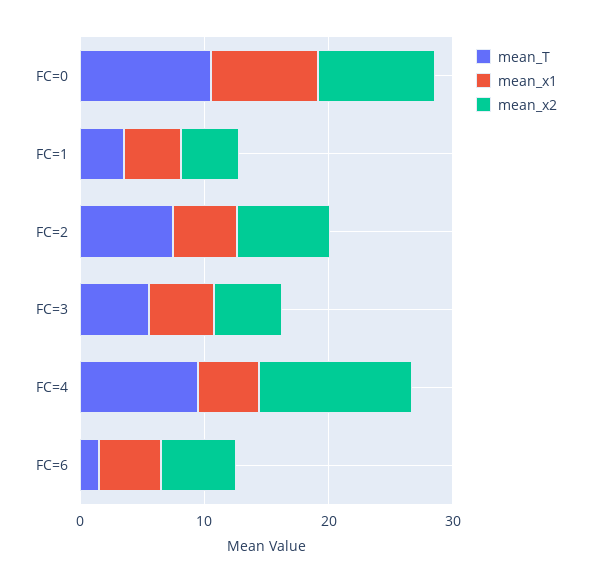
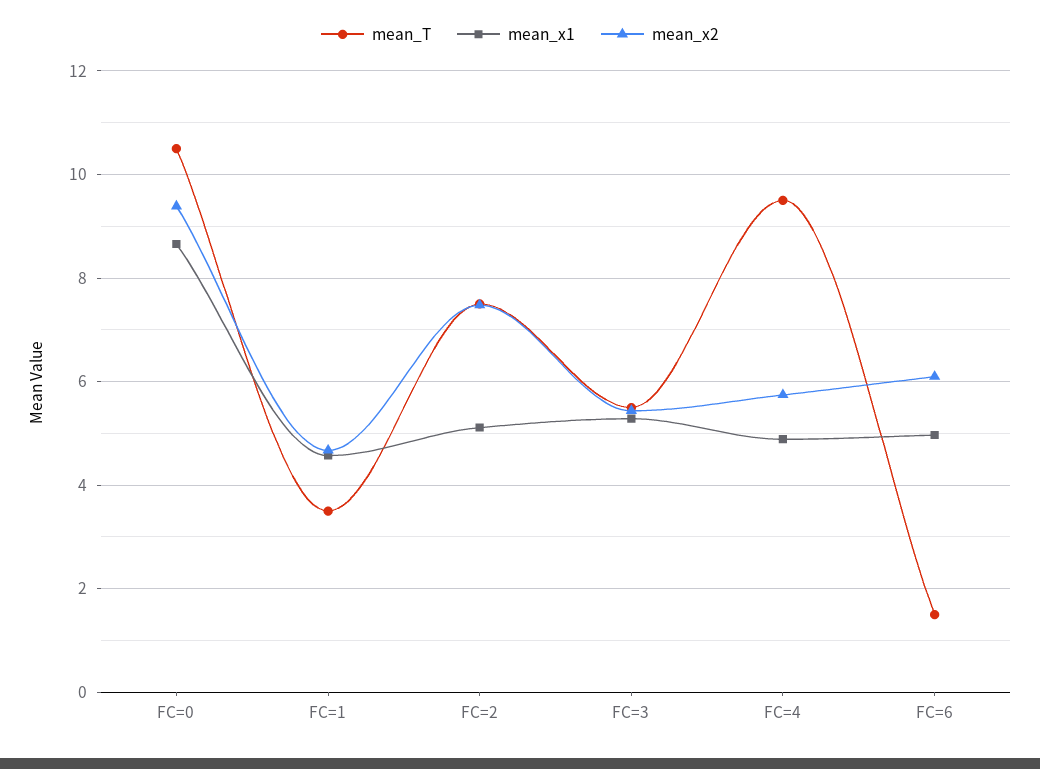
  {
    "mean_T": {
      "FC=0": 10.6,
      "FC=1": 3.6,
      "FC=2": 7.6,
      "FC=3": 5.6,
      "FC=4": 9.6,
      "FC=6": 1.6
    },
    "mean_x1": {
      "FC=0": 8.6,
      "FC=1": 4.6,
      "FC=2": 5.2,
      "FC=3": 5.2,
      "FC=4": 4.8,
      "FC=6": 5
    },
    "mean_x2": {
      "FC=0": 9.4,
      "FC=1": 4.6,
      "FC=2": 7.4,
      "FC=3": 5.4,
-     "FC=4": 12,
+     "FC=4": 5.8,
      "FC=6": 6
    }
  }

